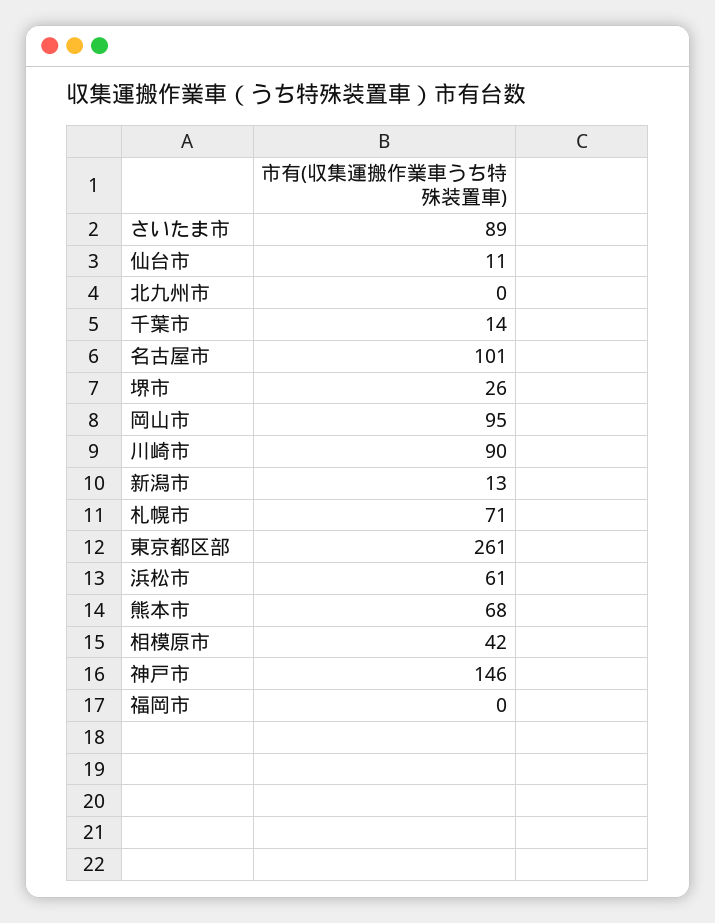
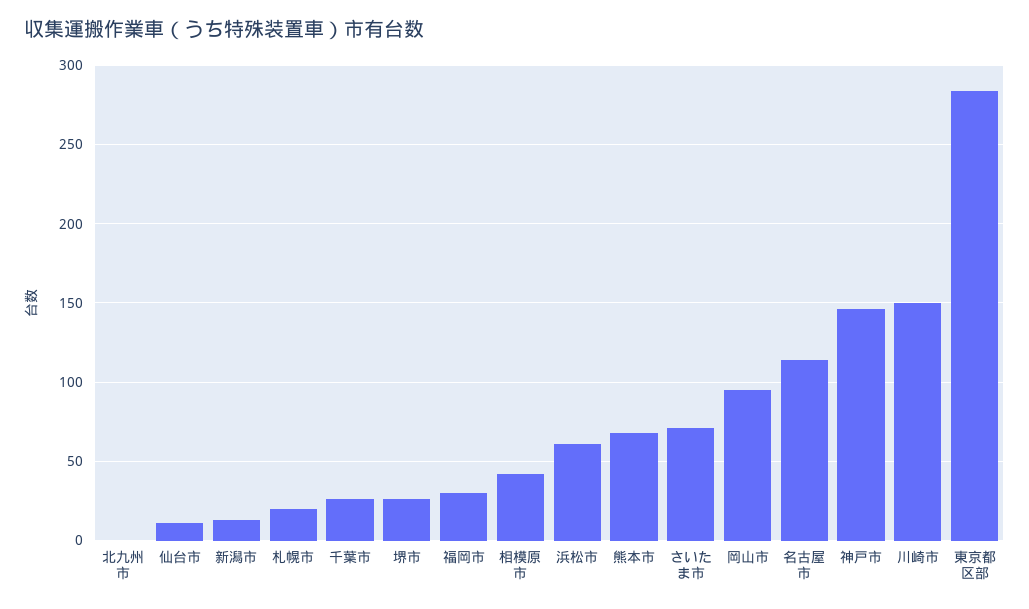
  {
-   "さいたま市": 89,
+   "さいたま市": 70,
    "仙台市": 11,
    "北九州市": 0,
-   "千葉市": 14,
+   "千葉市": 25,
-   "名古屋市": 101,
+   "名古屋市": 115,
    "堺市": 26,
    "岡山市": 95,
-   "川崎市": 90,
+   "川崎市": 150,
    "新潟市": 13,
-   "札幌市": 71,
+   "札幌市": 20,
-   "東京都区部": 261,
+   "東京都区部": 285,
    "浜松市": 61,
    "熊本市": 68,
    "相模原市": 42,
    "神戸市": 146,
-   "福岡市": 0
+   "福岡市": 30
  }

